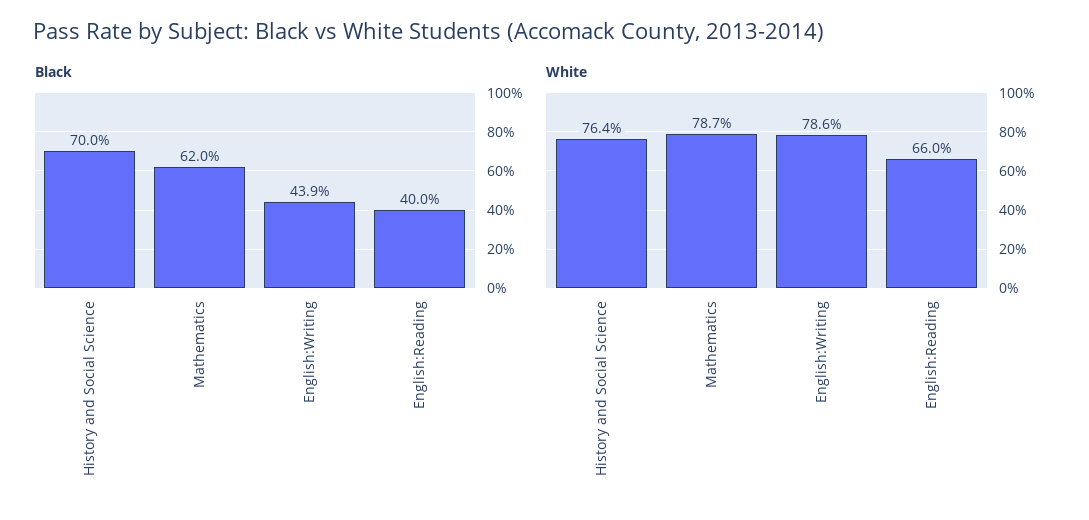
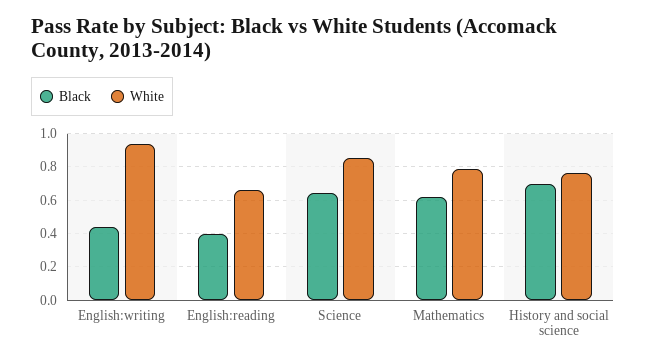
  {
    "Black": {
      "History and Social Science": 0.7,
      "Mathematics": 0.62,
      "English:Writing": 0.439,
-     "English:Reading": 0.4
+     "English:Reading": 0.4,
+     "Science": 0.65
    },
    "White": {
      "History and Social Science": 0.764,
      "Mathematics": 0.787,
-     "English:Writing": 0.786,
+     "English:Writing": 0.95,
-     "English:Reading": 0.66
+     "English:Reading": 0.66,
+     "Science": 0.85
    }
  }

